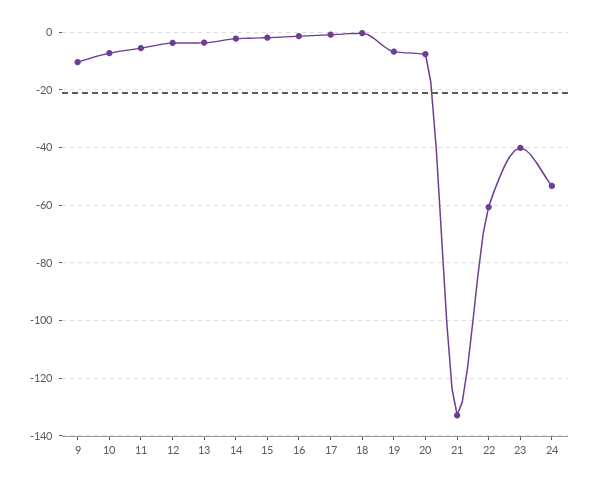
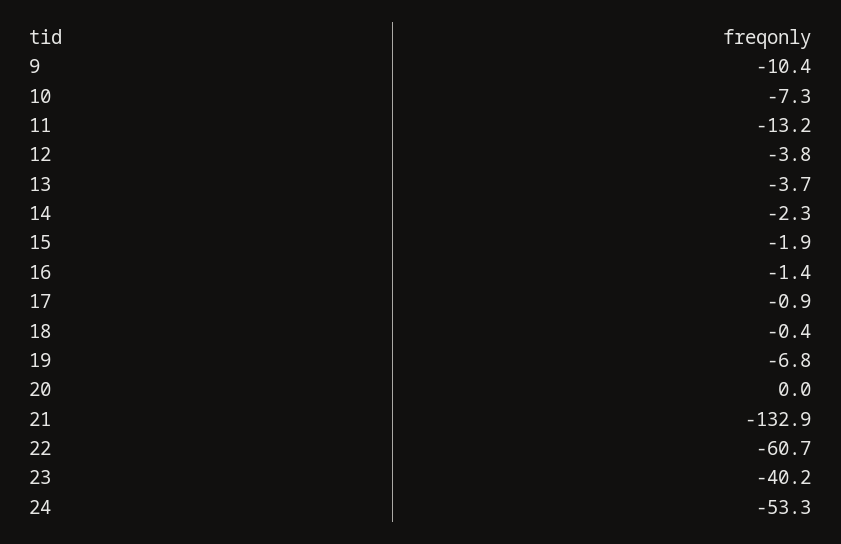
  {
    "9": -10.4,
    "10": -7.3,
-   "11": -5,
+   "11": -13.2,
    "12": -3.8,
    "13": -3.7,
    "14": -2.3,
    "15": -1.9,
    "16": -1.4,
    "17": -0.9,
    "18": -0.4,
    "19": -6.8,
-   "20": -7.5,
+   "20": 0,
    "21": -132.9,
    "22": -60.7,
    "23": -40.2,
    "24": -53.3
  }

